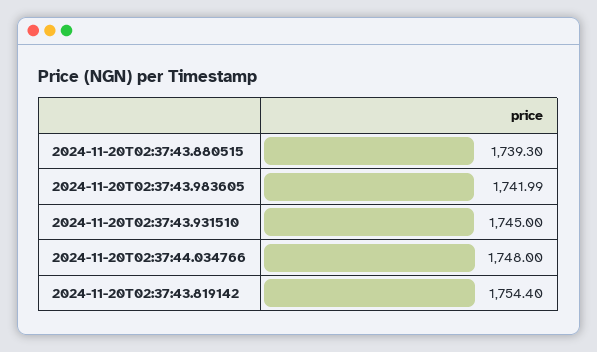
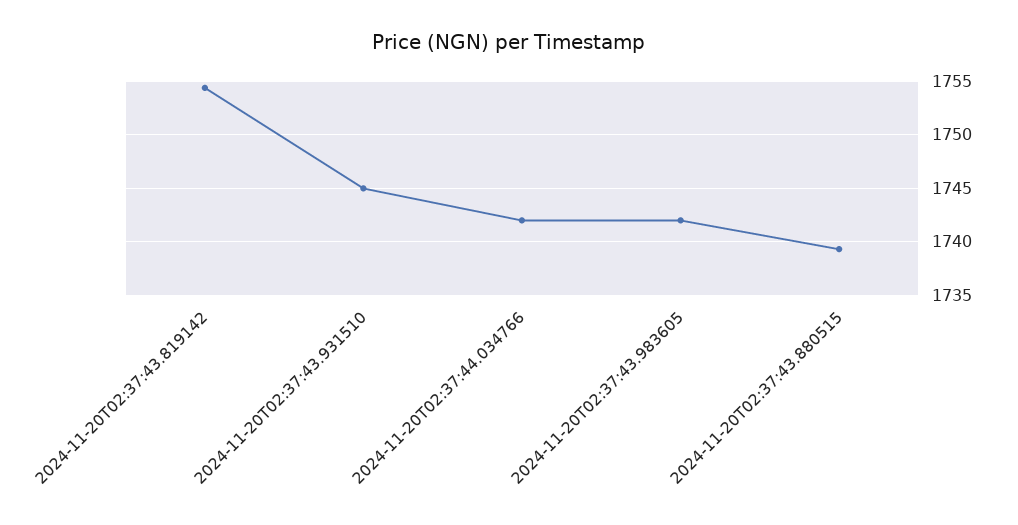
  {
    "2024-11-20T02:37:43.880515": 1739.3,
    "2024-11-20T02:37:43.983605": 1741.99,
    "2024-11-20T02:37:43.931510": 1745,
-   "2024-11-20T02:37:44.034766": 1748,
+   "2024-11-20T02:37:44.034766": 1742,
    "2024-11-20T02:37:43.819142": 1754.4
  }

